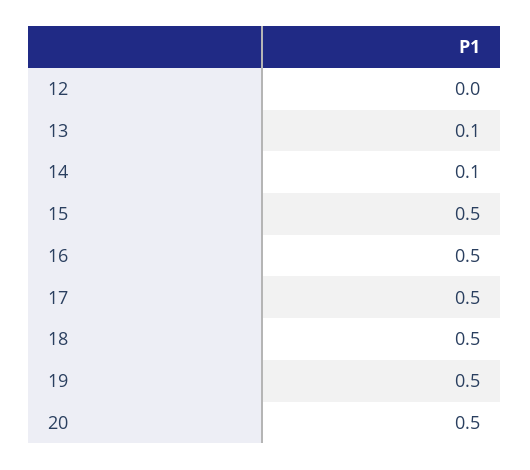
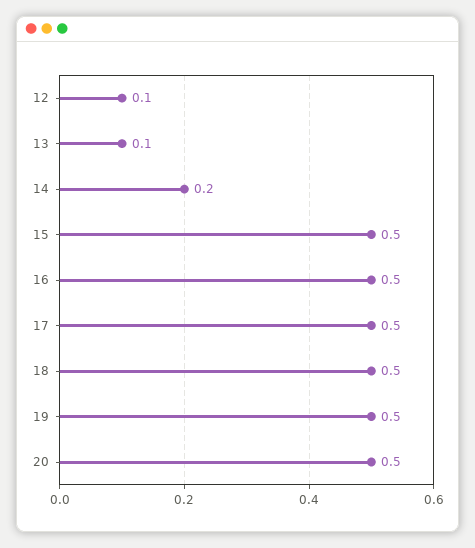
  {
-   "12": 0,
+   "12": 0.1,
    "13": 0.1,
-   "14": 0.1,
+   "14": 0.2,
    "15": 0.5,
    "16": 0.5,
    "17": 0.5,
    "18": 0.5,
    "19": 0.5,
    "20": 0.5
  }

